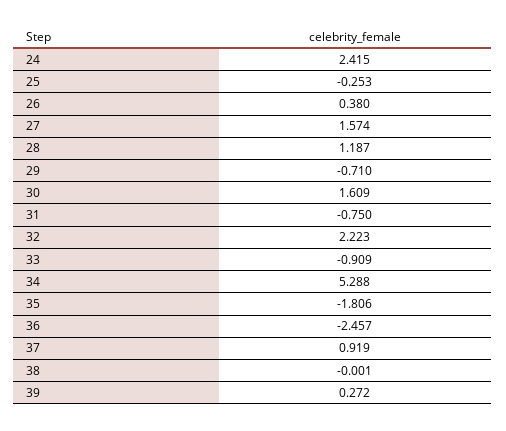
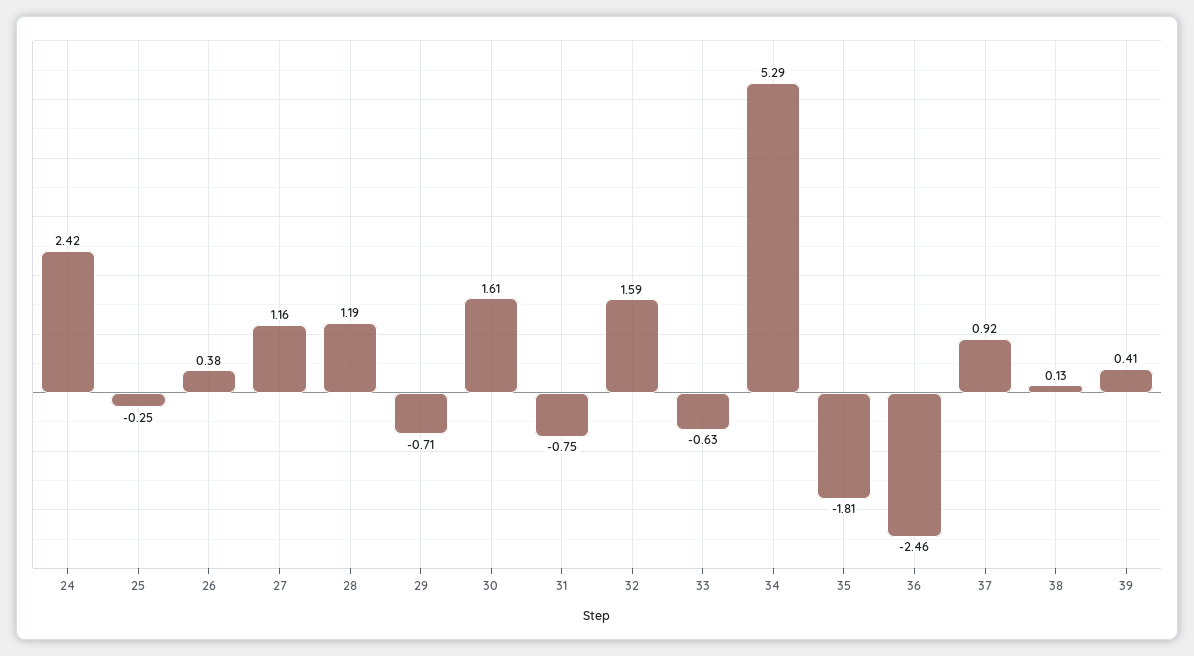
  {
    "24": 2.415,
    "25": -0.253,
    "26": 0.38,
-   "27": 1.574,
+   "27": 1.16,
    "28": 1.187,
    "29": -0.71,
    "30": 1.609,
    "31": -0.75,
-   "32": 2.223,
+   "32": 1.59,
-   "33": -0.909,
+   "33": -0.63,
    "34": 5.288,
    "35": -1.806,
    "36": -2.457,
    "37": 0.919,
-   "38": -0.001,
+   "38": 0.13,
-   "39": 0.272
+   "39": 0.41
  }

